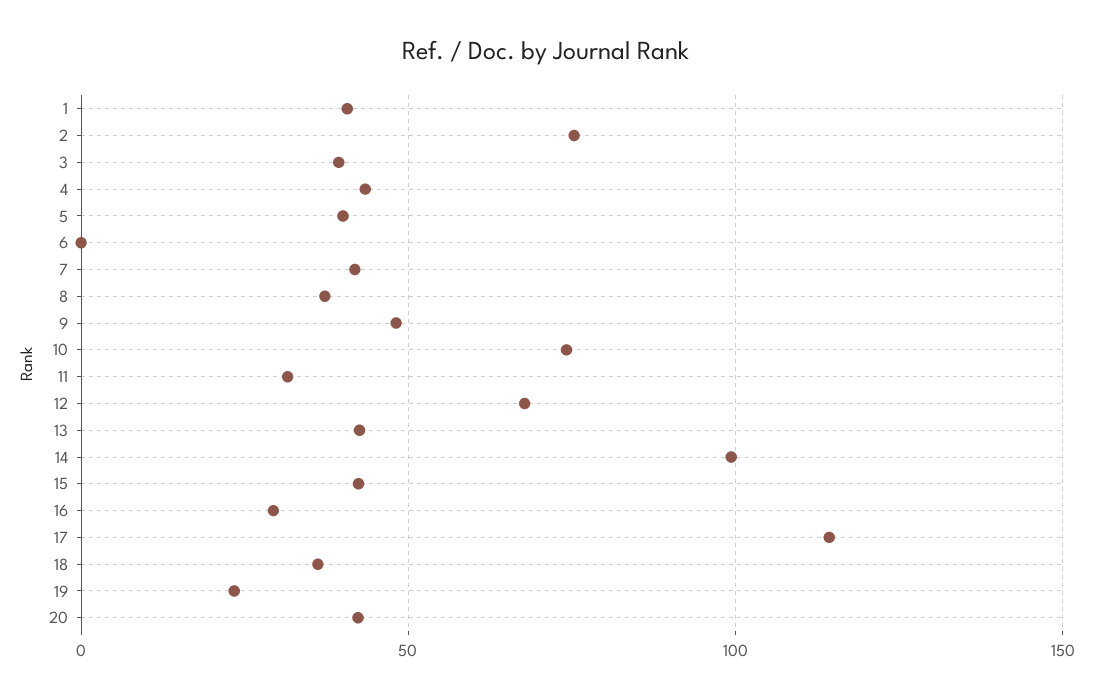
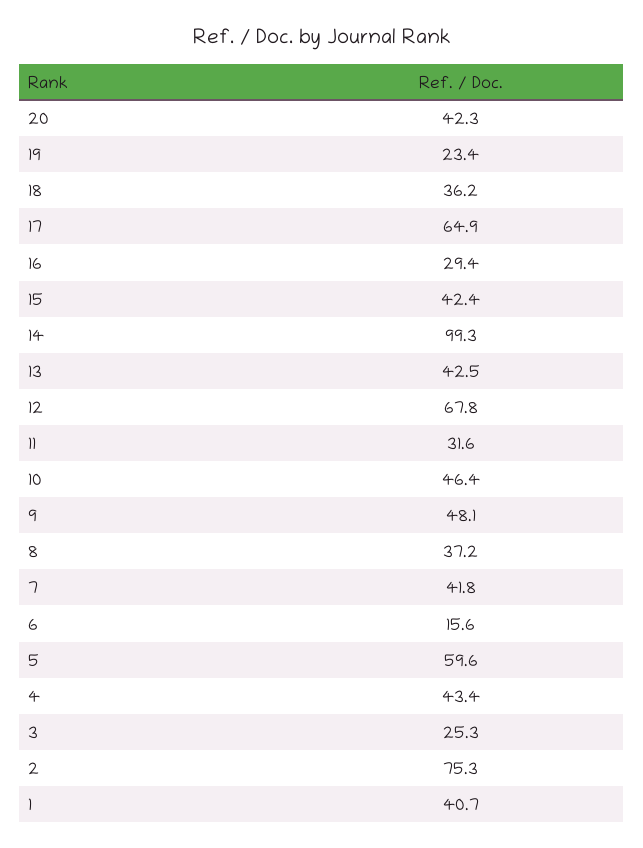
  {
    "1": 40.7,
    "2": 75.3,
-   "3": 40,
+   "3": 25.3,
    "4": 43.4,
-   "5": 40,
+   "5": 59.6,
-   "6": 0,
+   "6": 15.6,
    "7": 41.8,
    "8": 37.2,
    "9": 48.1,
-   "10": 75,
+   "10": 46.4,
    "11": 31.6,
    "12": 67.8,
    "13": 42.5,
    "14": 99.3,
    "15": 42.4,
    "16": 29.4,
-   "17": 115,
+   "17": 64.9,
    "18": 36.2,
    "19": 23.4,
    "20": 42.3
  }

